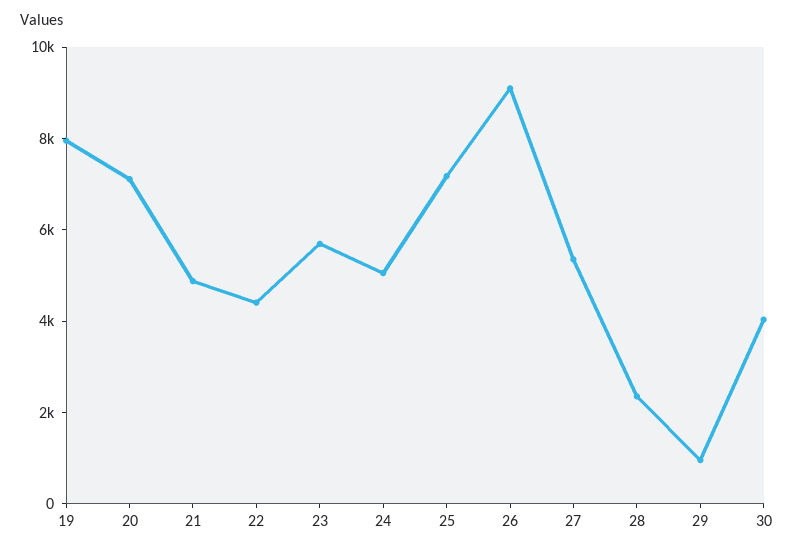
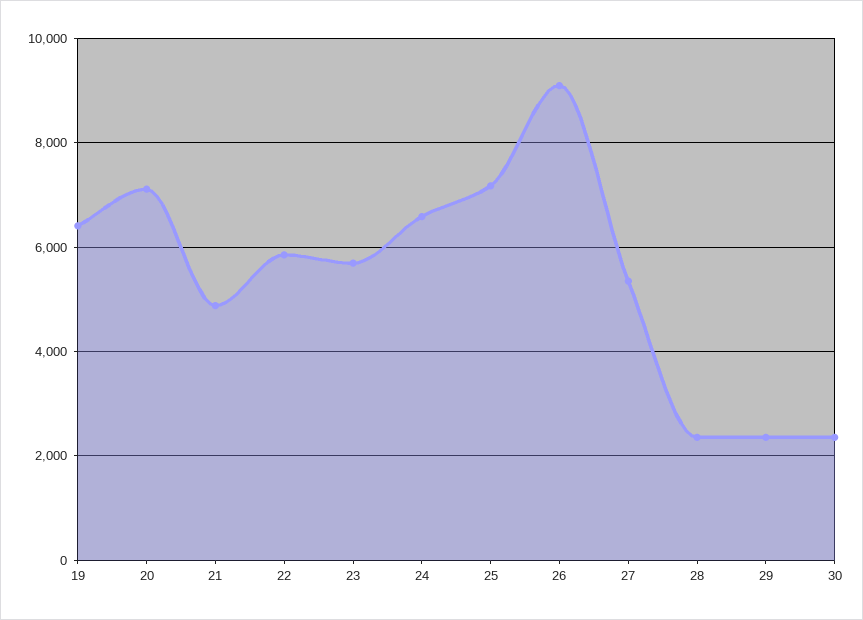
  {
-   "19": 8000,
+   "19": 6400,
    "20": 7200,
    "21": 4800,
-   "22": 4500,
+   "22": 5800,
    "23": 5600,
-   "24": 5000,
+   "24": 6600,
    "25": 7200,
    "26": 9200,
    "27": 5400,
    "28": 2400,
-   "29": 1000,
+   "29": 2400,
-   "30": 4000
+   "30": 2400
  }

